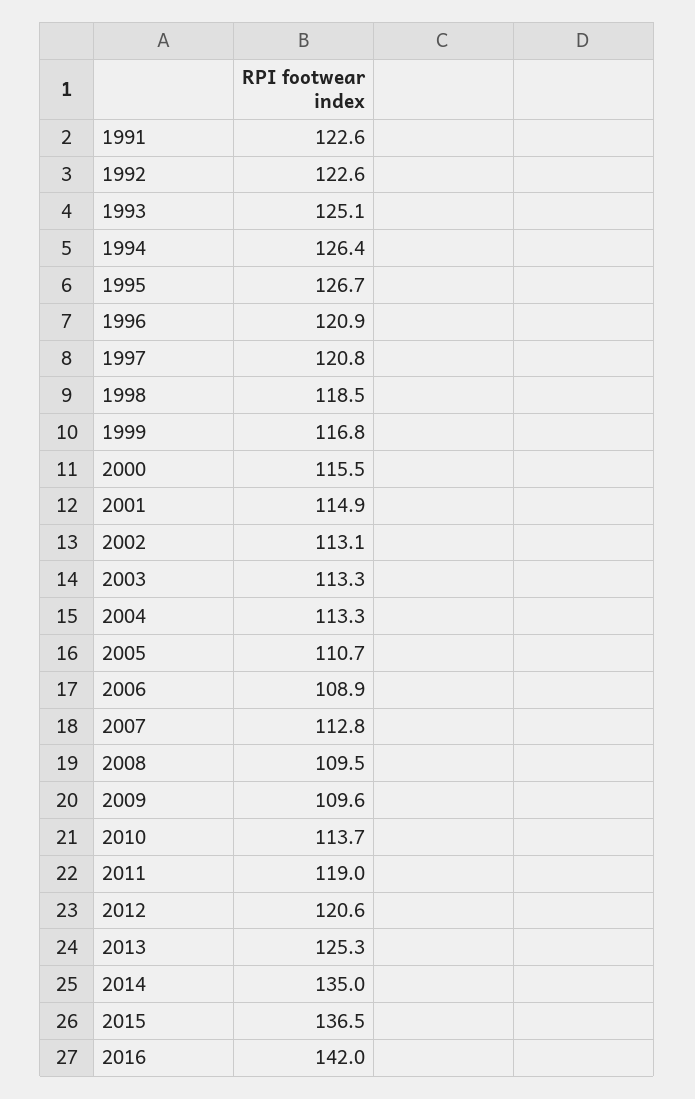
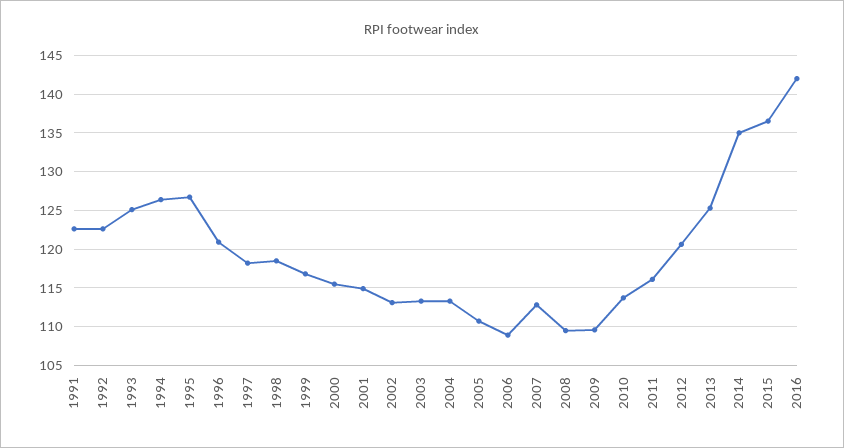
  {
    "1991": 122.6,
    "1992": 122.6,
    "1993": 125.1,
    "1994": 126.4,
    "1995": 126.7,
    "1996": 120.9,
-   "1997": 120.8,
+   "1997": 118,
    "1998": 118.5,
    "1999": 116.8,
    "2000": 115.5,
    "2001": 114.9,
    "2002": 113.1,
    "2003": 113.3,
    "2004": 113.3,
    "2005": 110.7,
    "2006": 108.9,
    "2007": 112.8,
    "2008": 109.5,
    "2009": 109.6,
    "2010": 113.7,
-   "2011": 119,
+   "2011": 116,
    "2012": 120.6,
    "2013": 125.3,
    "2014": 135,
    "2015": 136.5,
    "2016": 142
  }

